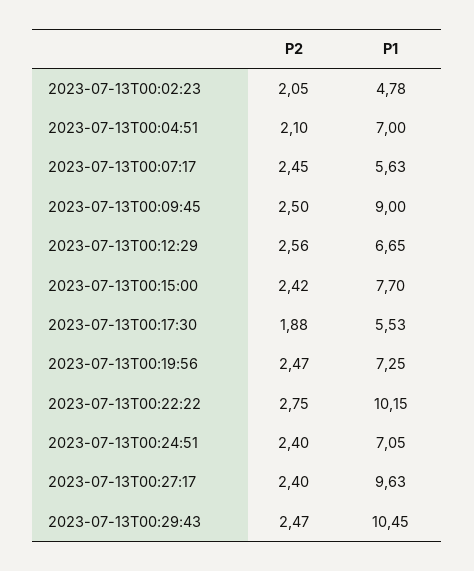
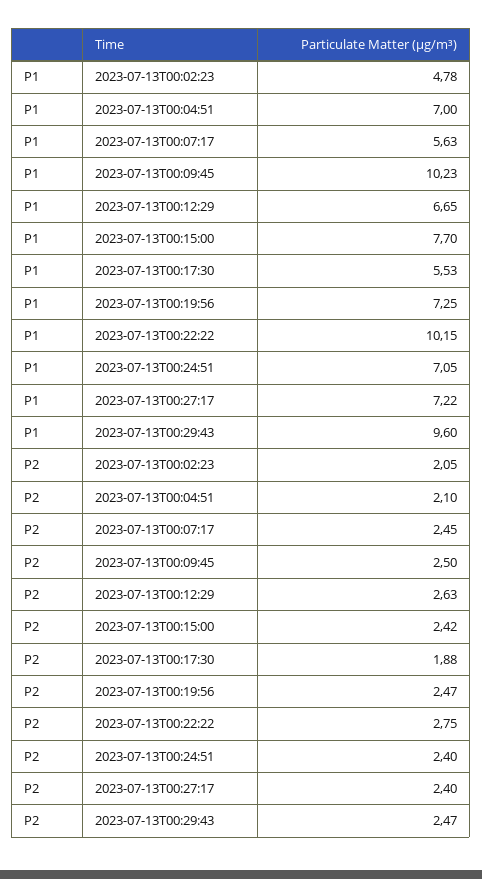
  {
    "P2": {
      "2023-07-13T00:02:23": 2.05,
      "2023-07-13T00:04:51": 2.1,
      "2023-07-13T00:07:17": 2.45,
      "2023-07-13T00:09:45": 2.5,
-     "2023-07-13T00:12:29": 2.56,
+     "2023-07-13T00:12:29": 2.63,
      "2023-07-13T00:15:00": 2.42,
      "2023-07-13T00:17:30": 1.88,
      "2023-07-13T00:19:56": 2.47,
      "2023-07-13T00:22:22": 2.75,
      "2023-07-13T00:24:51": 2.4,
      "2023-07-13T00:27:17": 2.4,
      "2023-07-13T00:29:43": 2.47
    },
    "P1": {
      "2023-07-13T00:02:23": 4.78,
      "2023-07-13T00:04:51": 7,
      "2023-07-13T00:07:17": 5.63,
-     "2023-07-13T00:09:45": 9,
+     "2023-07-13T00:09:45": 10.23,
      "2023-07-13T00:12:29": 6.65,
      "2023-07-13T00:15:00": 7.7,
      "2023-07-13T00:17:30": 5.53,
      "2023-07-13T00:19:56": 7.25,
      "2023-07-13T00:22:22": 10.15,
      "2023-07-13T00:24:51": 7.05,
-     "2023-07-13T00:27:17": 9.63,
+     "2023-07-13T00:27:17": 7.22,
-     "2023-07-13T00:29:43": 10.45
+     "2023-07-13T00:29:43": 9.6
    }
  }

